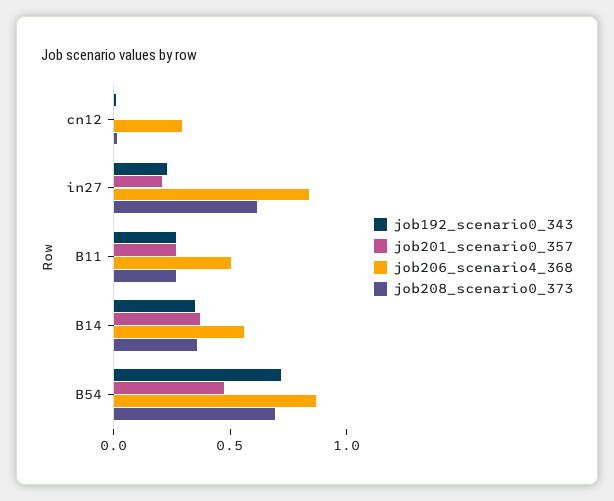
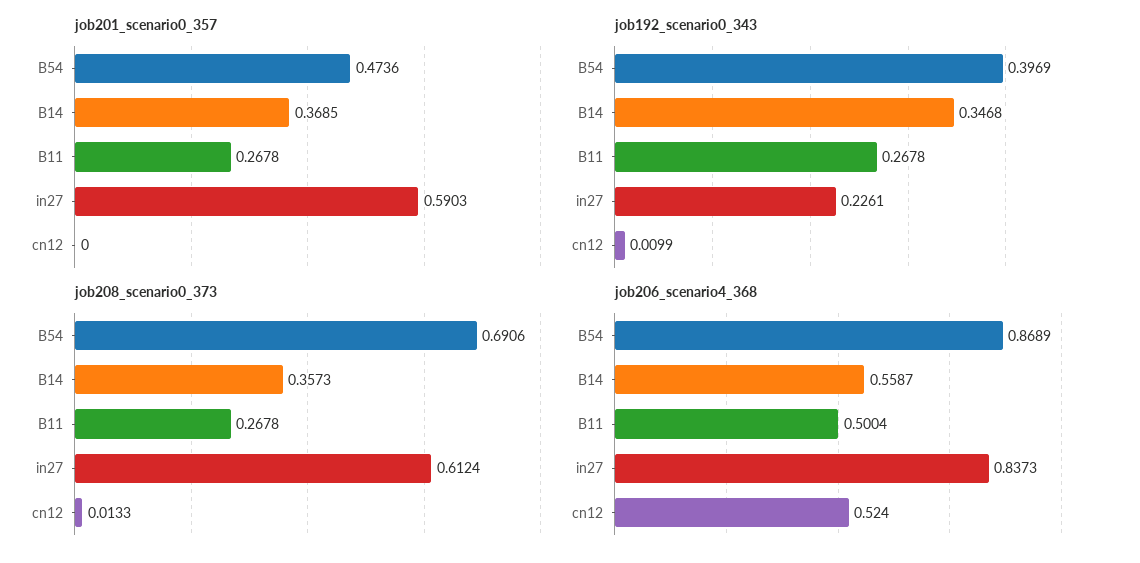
  {
    "job192_scenario0_343": {
      "cn12": 0.0099,
      "in27": 0.2261,
      "B11": 0.2678,
      "B14": 0.3468,
-     "B54": 0.7
+     "B54": 0.3969
    },
    "job201_scenario0_357": {
      "cn12": 0,
-     "in27": 0.2,
+     "in27": 0.5903,
      "B11": 0.2678,
      "B14": 0.3685,
      "B54": 0.4736
    },
    "job206_scenario4_368": {
-     "cn12": 0.3,
+     "cn12": 0.524,
      "in27": 0.8373,
      "B11": 0.5004,
      "B14": 0.5587,
      "B54": 0.8689
    },
    "job208_scenario0_373": {
      "cn12": 0.0133,
      "in27": 0.6124,
      "B11": 0.2678,
      "B14": 0.3573,
      "B54": 0.6906
    }
  }

